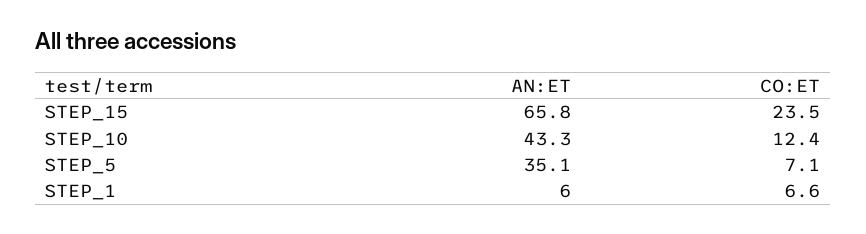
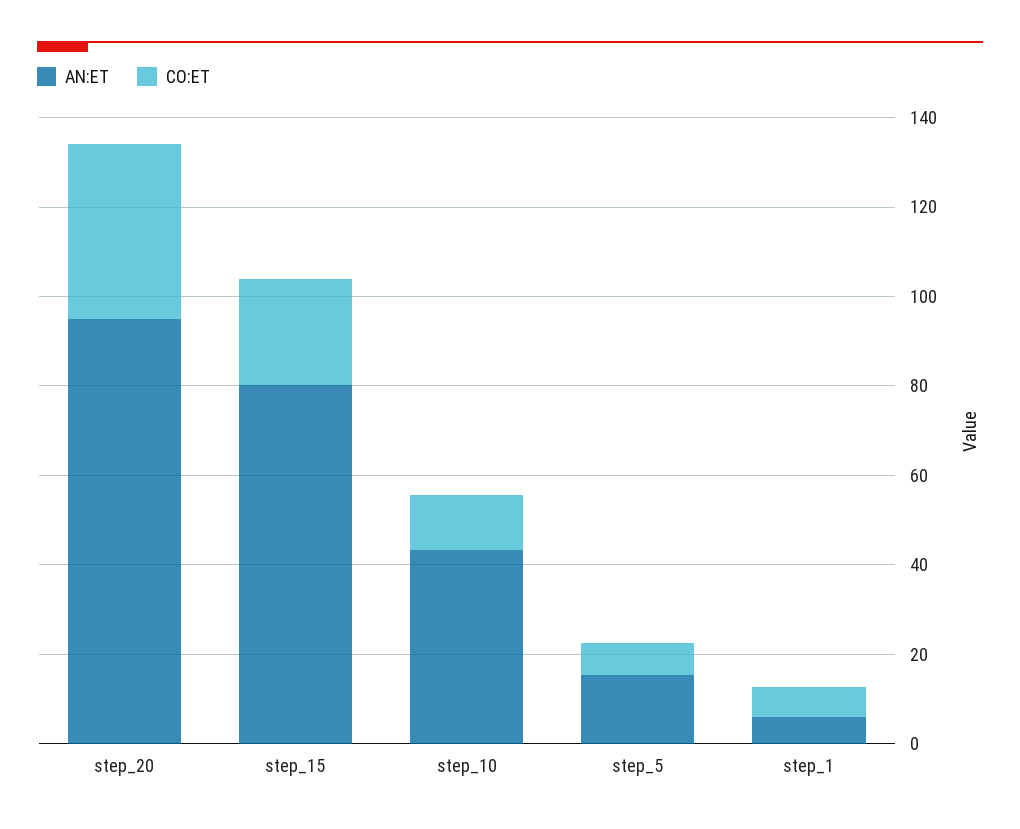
  {
    "AN:ET": {
-     "STEP_15": 65.8,
+     "STEP_15": 80,
      "STEP_10": 43.3,
-     "STEP_5": 35.1,
+     "STEP_5": 15,
-     "STEP_1": 6
+     "STEP_1": 6,
+     "step_20": 95
    },
    "CO:ET": {
      "STEP_15": 23.5,
      "STEP_10": 12.4,
      "STEP_5": 7.1,
-     "STEP_1": 6.6
+     "STEP_1": 6.6,
+     "step_20": 40
    }
  }

